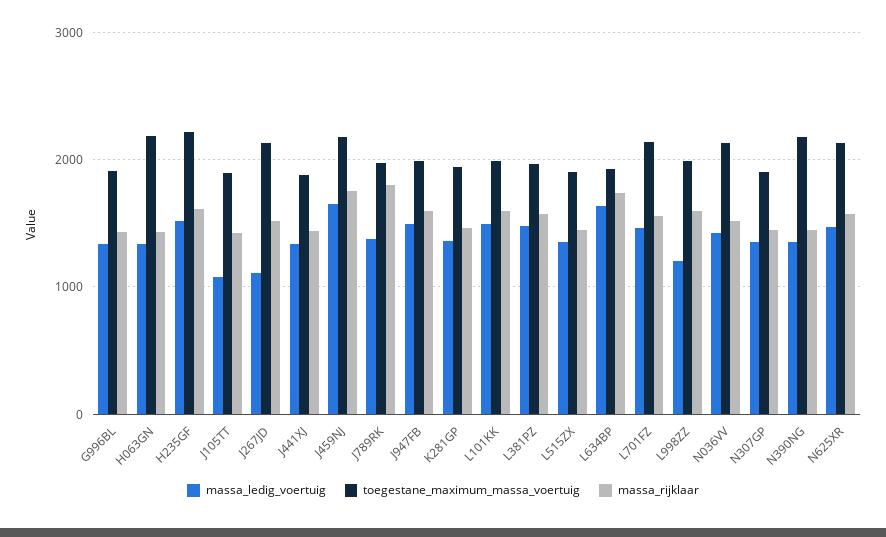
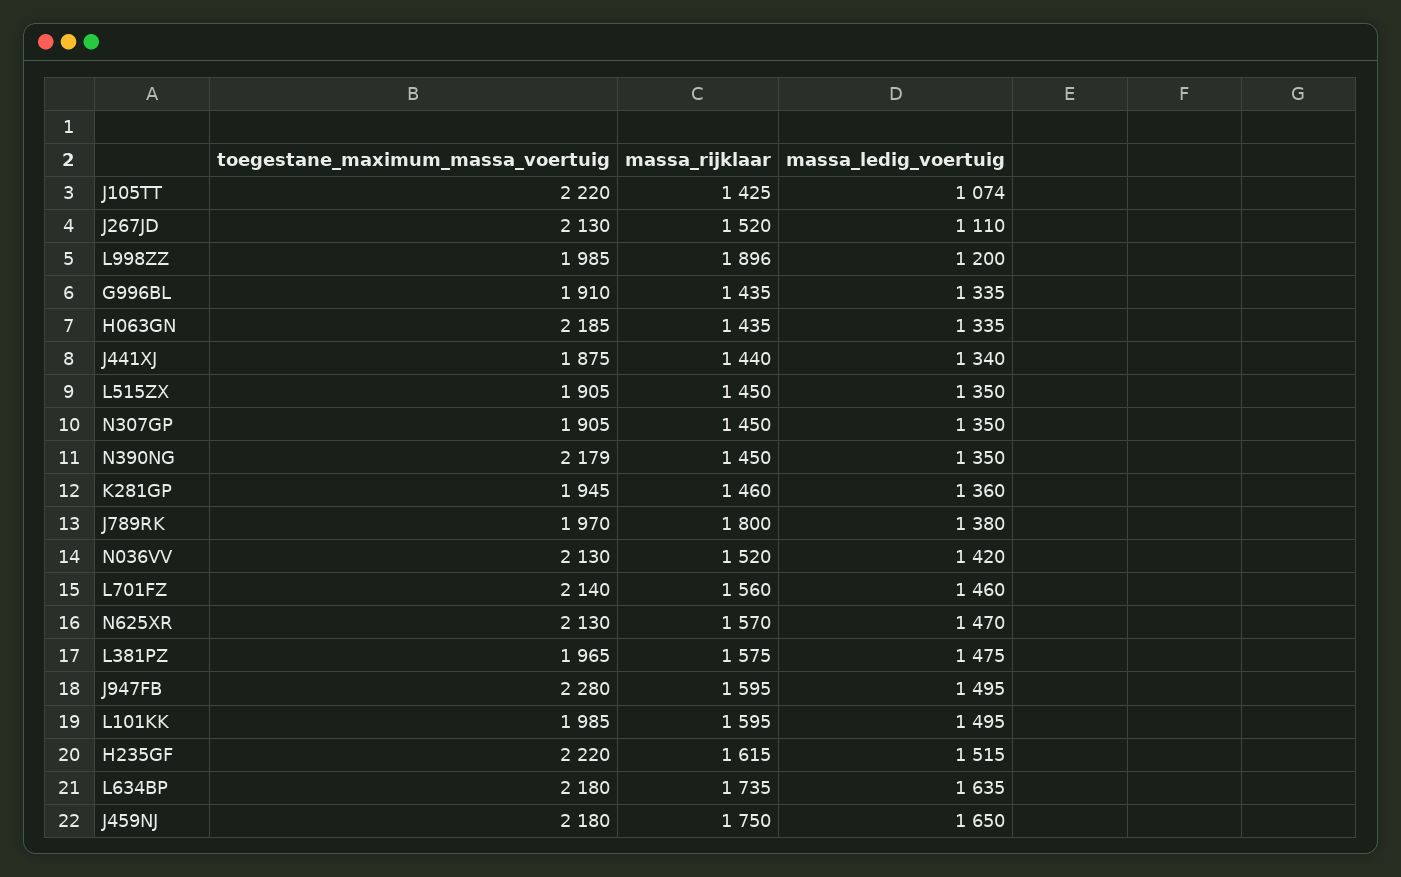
  {
    "massa_ledig_voertuig": {
      "G996BL": 1335,
      "H063GN": 1335,
      "H235GF": 1515,
      "J105TT": 1074,
      "J267JD": 1110,
      "J441XJ": 1340,
      "J459NJ": 1650,
      "J789RK": 1380,
      "J947FB": 1495,
      "K281GP": 1360,
      "L101KK": 1495,
      "L381PZ": 1475,
      "L515ZX": 1350,
      "L634BP": 1635,
      "L701FZ": 1460,
      "L998ZZ": 1200,
      "N036VV": 1420,
      "N307GP": 1350,
      "N390NG": 1350,
      "N625XR": 1470
    },
    "toegestane_maximum_massa_voertuig": {
      "G996BL": 1910,
      "H063GN": 2185,
      "H235GF": 2220,
-     "J105TT": 1900,
+     "J105TT": 2220,
      "J267JD": 2130,
      "J441XJ": 1875,
      "J459NJ": 2180,
      "J789RK": 1970,
-     "J947FB": 2000,
+     "J947FB": 2280,
      "K281GP": 1945,
      "L101KK": 1985,
      "L381PZ": 1965,
      "L515ZX": 1905,
-     "L634BP": 1900,
+     "L634BP": 2180,
      "L701FZ": 2140,
      "L998ZZ": 1985,
      "N036VV": 2130,
      "N307GP": 1905,
      "N390NG": 2179,
      "N625XR": 2130
    },
    "massa_rijklaar": {
      "G996BL": 1435,
      "H063GN": 1435,
      "H235GF": 1615,
      "J105TT": 1425,
      "J267JD": 1520,
      "J441XJ": 1440,
      "J459NJ": 1750,
      "J789RK": 1800,
      "J947FB": 1595,
      "K281GP": 1460,
      "L101KK": 1595,
      "L381PZ": 1575,
      "L515ZX": 1450,
      "L634BP": 1735,
      "L701FZ": 1560,
-     "L998ZZ": 1600,
+     "L998ZZ": 1896,
      "N036VV": 1520,
      "N307GP": 1450,
      "N390NG": 1450,
      "N625XR": 1570
    }
  }

